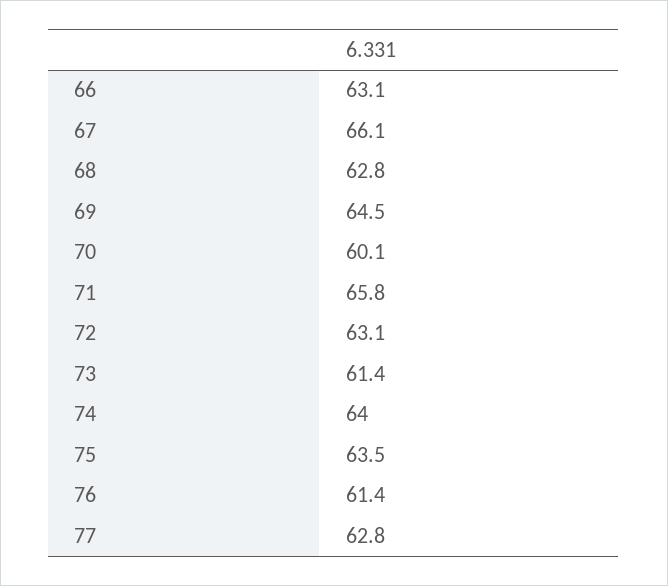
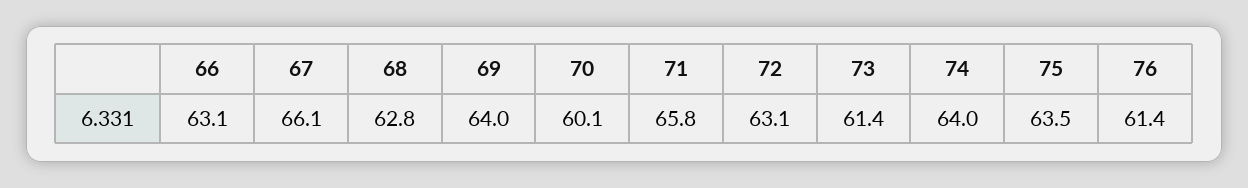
  {
    "66": 63.1,
    "67": 66.1,
    "68": 62.8,
-   "69": 64.5,
+   "69": 64,
    "70": 60.1,
    "71": 65.8,
    "72": 63.1,
    "73": 61.4,
    "74": 64,
    "75": 63.5,
-   "76": 61.4,
+   "76": 61.4
-   "77": 62.8
  }

